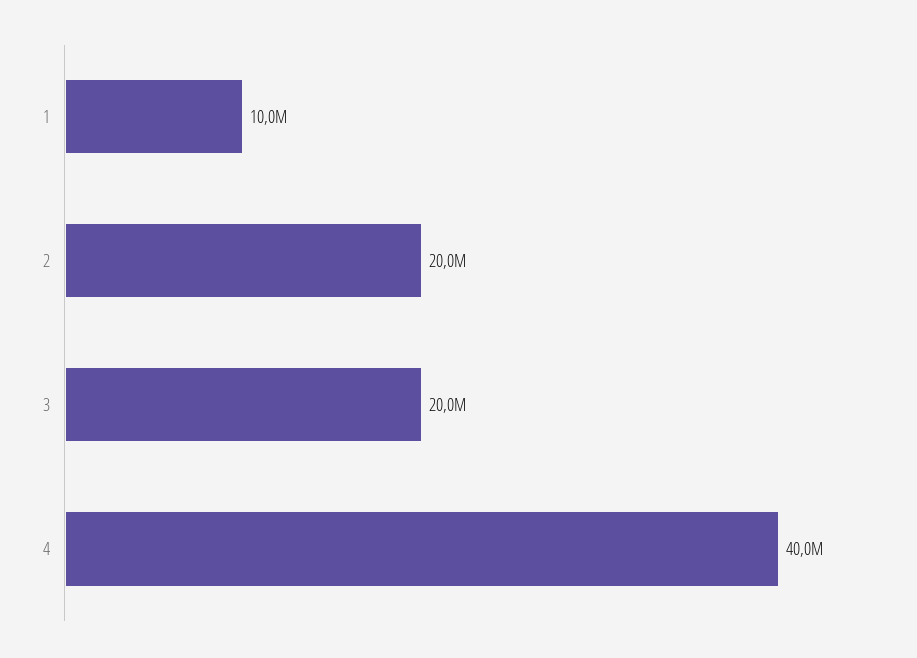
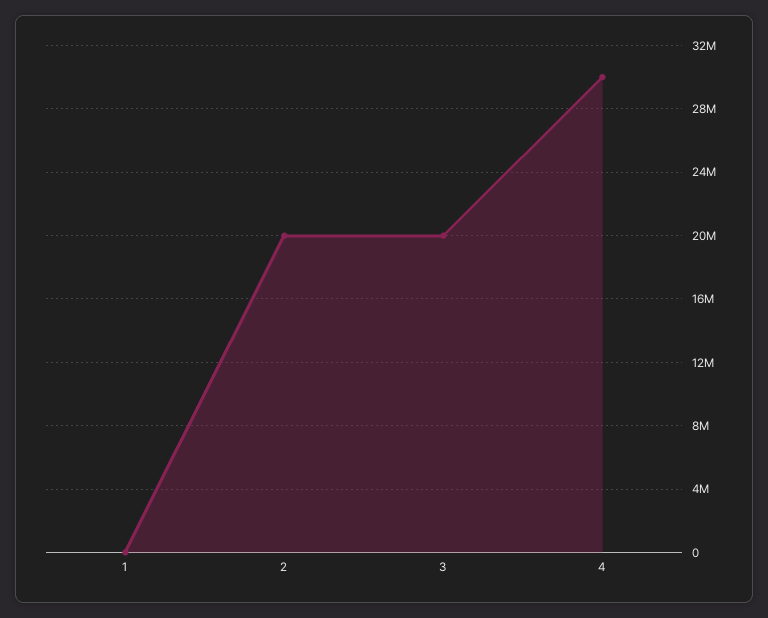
  {
-   "1": 10000000,
+   "1": 0,
    "2": 20000000,
    "3": 20000000,
-   "4": 40000000
+   "4": 30000000
  }

